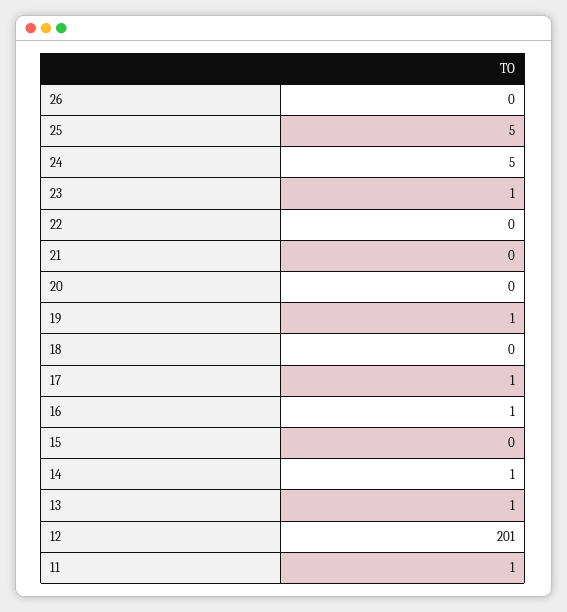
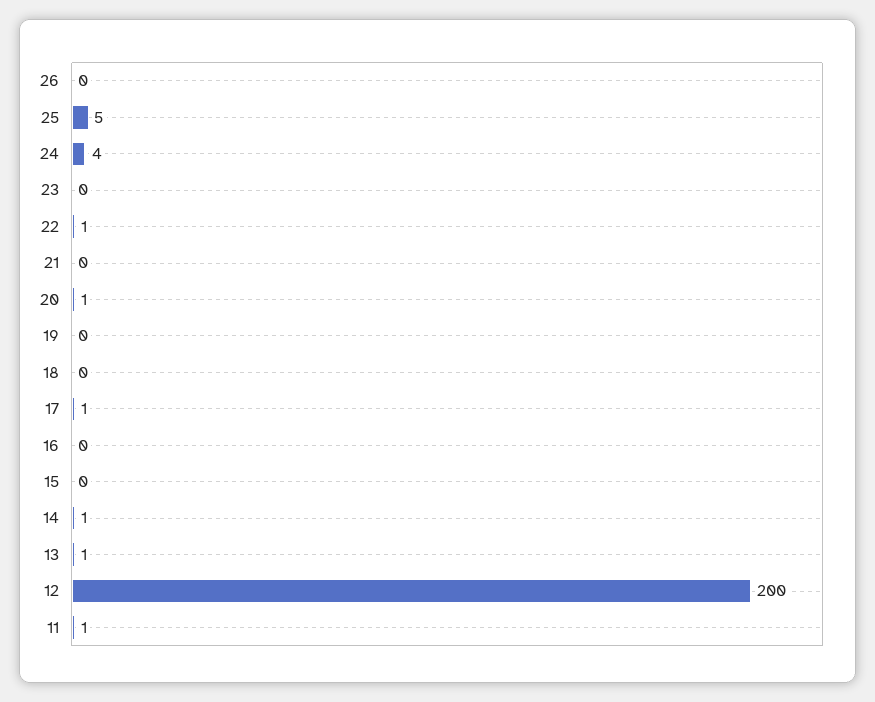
  {
    "26": 0,
    "25": 5,
-   "24": 5,
+   "24": 4,
-   "23": 1,
+   "23": 0,
-   "22": 0,
+   "22": 1,
    "21": 0,
-   "20": 0,
+   "20": 1,
-   "19": 1,
+   "19": 0,
    "18": 0,
    "17": 1,
-   "16": 1,
+   "16": 0,
    "15": 0,
    "14": 1,
    "13": 1,
-   "12": 201,
+   "12": 200,
    "11": 1
  }

